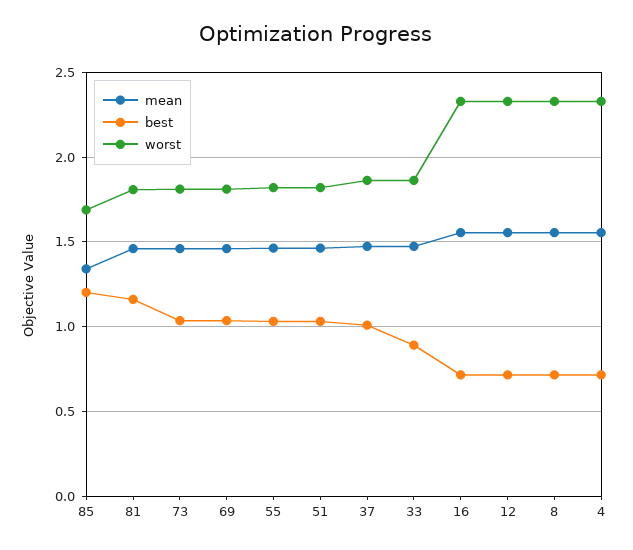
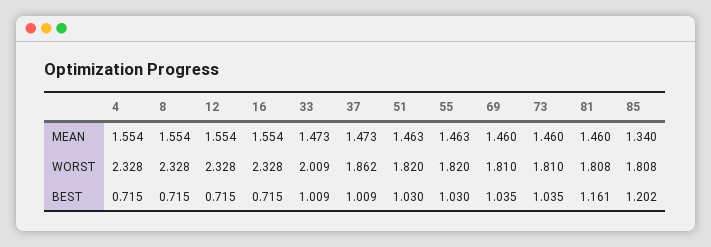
  {
    "mean": {
      "85": 1.34,
      "81": 1.46,
      "73": 1.46,
      "69": 1.46,
      "55": 1.463,
      "51": 1.463,
      "37": 1.473,
      "33": 1.473,
      "16": 1.554,
      "12": 1.554,
      "8": 1.554,
      "4": 1.554
    },
    "best": {
      "85": 1.202,
      "81": 1.161,
      "73": 1.035,
      "69": 1.035,
      "55": 1.03,
      "51": 1.03,
      "37": 1.009,
-     "33": 0.9,
+     "33": 1.009,
      "16": 0.715,
      "12": 0.715,
      "8": 0.715,
      "4": 0.715
    },
    "worst": {
-     "85": 1.7,
+     "85": 1.808,
      "81": 1.808,
      "73": 1.81,
      "69": 1.81,
      "55": 1.82,
      "51": 1.82,
      "37": 1.862,
-     "33": 1.85,
+     "33": 2.009,
      "16": 2.328,
      "12": 2.328,
      "8": 2.328,
      "4": 2.328
    }
  }

